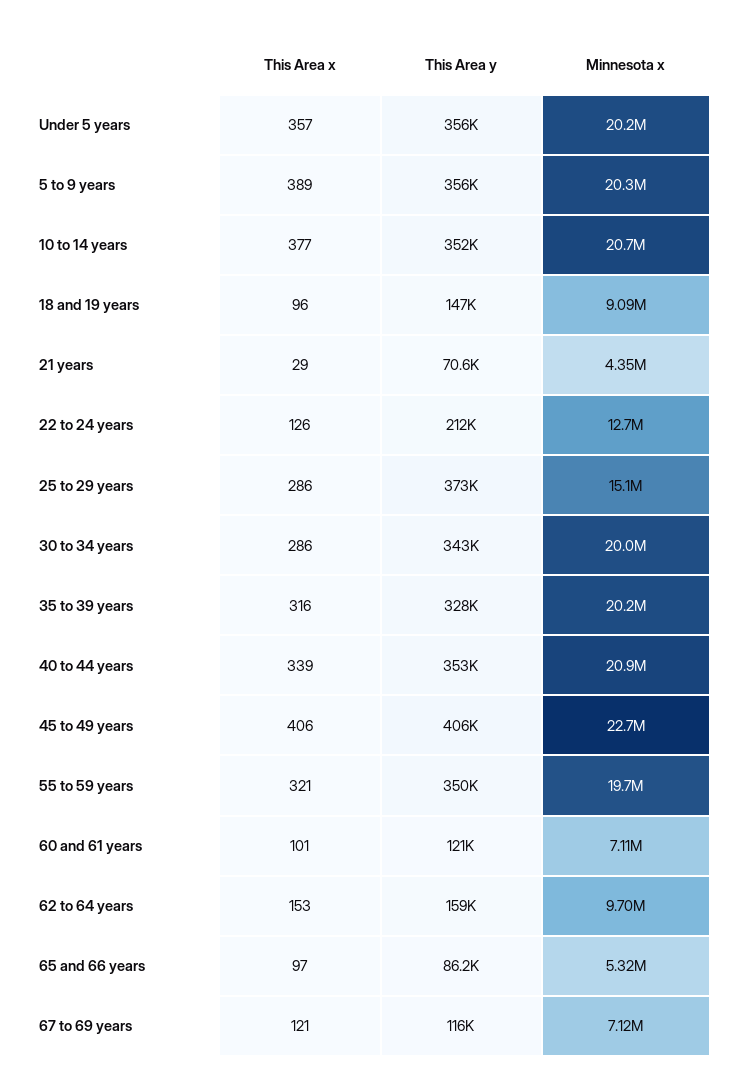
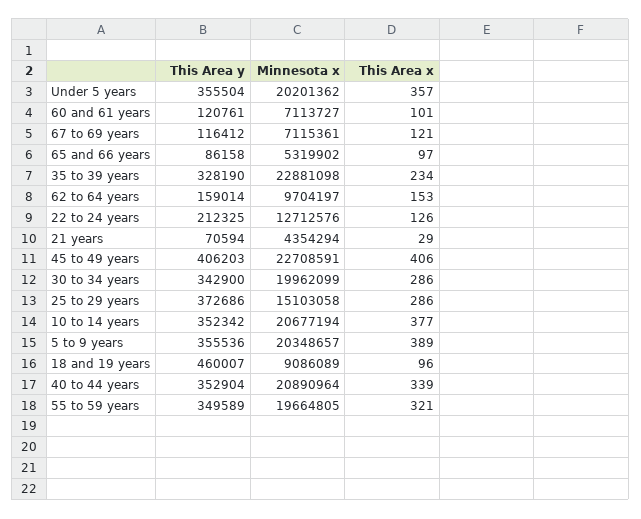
  {
    "This Area x": {
      "Under 5 years": 357,
      "5 to 9 years": 389,
      "10 to 14 years": 377,
      "18 and 19 years": 96,
      "21 years": 29,
      "22 to 24 years": 126,
      "25 to 29 years": 286,
      "30 to 34 years": 286,
-     "35 to 39 years": 316,
+     "35 to 39 years": 234,
      "40 to 44 years": 339,
      "45 to 49 years": 406,
      "55 to 59 years": 321,
      "60 and 61 years": 101,
      "62 to 64 years": 153,
      "65 and 66 years": 97,
      "67 to 69 years": 121
    },
    "This Area y": {
      "Under 5 years": 355504,
      "5 to 9 years": 355536,
      "10 to 14 years": 352342,
-     "18 and 19 years": 147000,
+     "18 and 19 years": 460007,
      "21 years": 70594,
      "22 to 24 years": 212325,
      "25 to 29 years": 372686,
      "30 to 34 years": 342900,
      "35 to 39 years": 328190,
      "40 to 44 years": 352904,
      "45 to 49 years": 406203,
      "55 to 59 years": 349589,
      "60 and 61 years": 120761,
      "62 to 64 years": 159014,
      "65 and 66 years": 86158,
      "67 to 69 years": 116412
    },
    "Minnesota x": {
      "Under 5 years": 20201362,
      "5 to 9 years": 20348657,
      "10 to 14 years": 20677194,
      "18 and 19 years": 9086089,
      "21 years": 4354294,
      "22 to 24 years": 12712576,
      "25 to 29 years": 15103058,
      "30 to 34 years": 19962099,
-     "35 to 39 years": 20200000,
+     "35 to 39 years": 22881098,
      "40 to 44 years": 20890964,
      "45 to 49 years": 22708591,
      "55 to 59 years": 19664805,
      "60 and 61 years": 7113727,
      "62 to 64 years": 9704197,
      "65 and 66 years": 5319902,
      "67 to 69 years": 7115361
    }
  }

